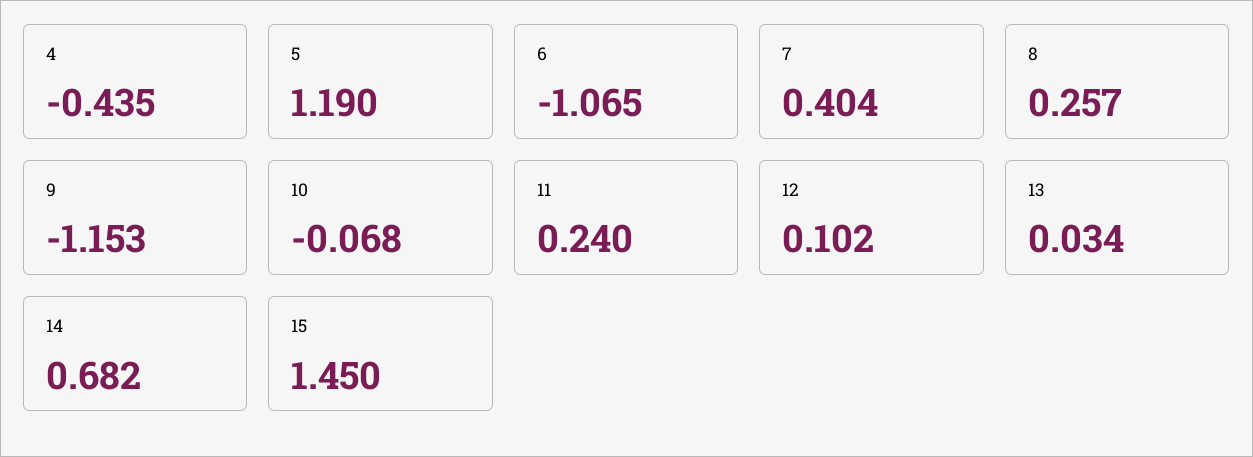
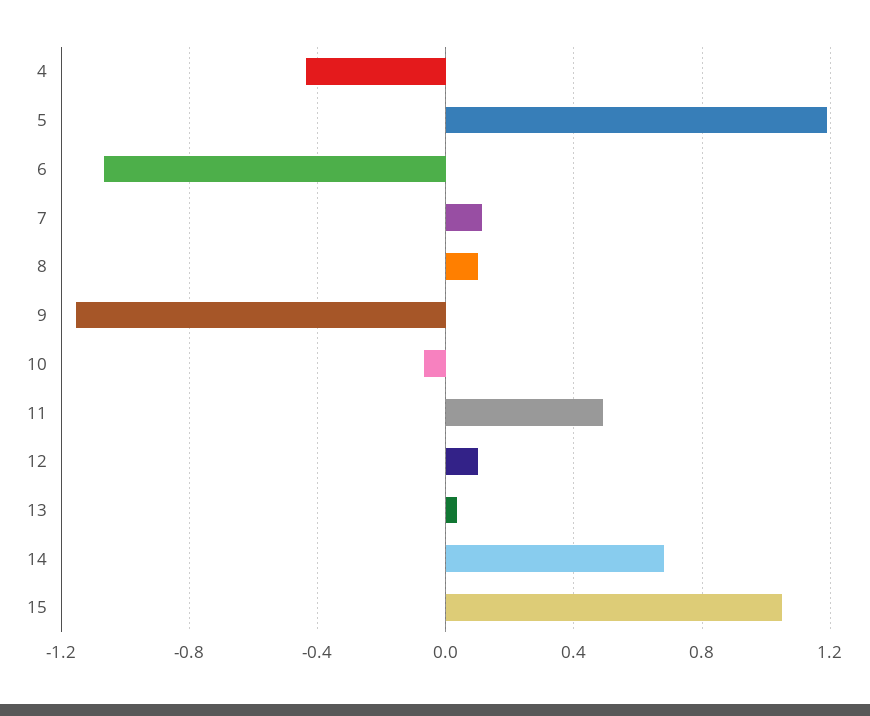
  {
    "4": -0.435,
    "5": 1.19,
    "6": -1.065,
-   "7": 0.404,
+   "7": 0.1,
-   "8": 0.257,
+   "8": 0.1,
    "9": -1.153,
    "10": -0.068,
-   "11": 0.24,
+   "11": 0.5,
    "12": 0.102,
    "13": 0.034,
    "14": 0.682,
-   "15": 1.45
+   "15": 1.05
  }

